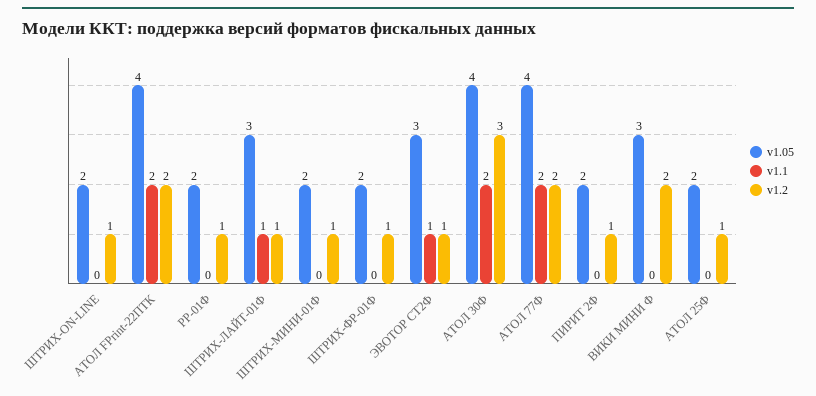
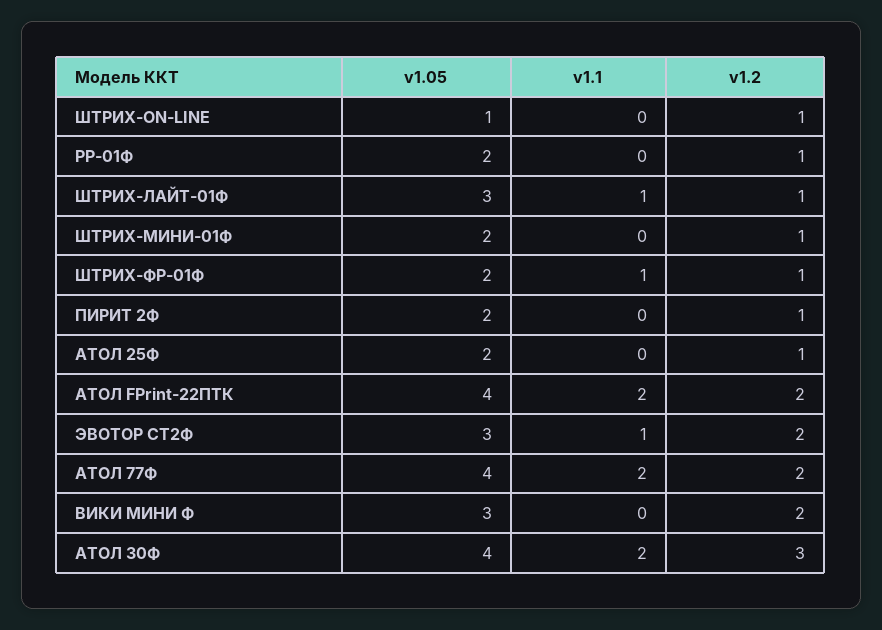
  {
    "v1.05": {
-     "ШТРИХ-ON-LINE": 2,
+     "ШТРИХ-ON-LINE": 1,
      "АТОЛ FPrint-22ПТК": 4,
      "РР-01Ф": 2,
      "ШТРИХ-ЛАЙТ-01Ф": 3,
      "ШТРИХ-МИНИ-01Ф": 2,
      "ШТРИХ-ФР-01Ф": 2,
      "ЭВОТОР СТ2Ф": 3,
      "АТОЛ 30Ф": 4,
      "АТОЛ 77Ф": 4,
      "ПИРИТ 2Ф": 2,
      "ВИКИ МИНИ Ф": 3,
      "АТОЛ 25Ф": 2
    },
    "v1.1": {
      "ШТРИХ-ON-LINE": 0,
      "АТОЛ FPrint-22ПТК": 2,
      "РР-01Ф": 0,
      "ШТРИХ-ЛАЙТ-01Ф": 1,
      "ШТРИХ-МИНИ-01Ф": 0,
-     "ШТРИХ-ФР-01Ф": 0,
+     "ШТРИХ-ФР-01Ф": 1,
      "ЭВОТОР СТ2Ф": 1,
      "АТОЛ 30Ф": 2,
      "АТОЛ 77Ф": 2,
      "ПИРИТ 2Ф": 0,
      "ВИКИ МИНИ Ф": 0,
      "АТОЛ 25Ф": 0
    },
    "v1.2": {
      "ШТРИХ-ON-LINE": 1,
      "АТОЛ FPrint-22ПТК": 2,
      "РР-01Ф": 1,
      "ШТРИХ-ЛАЙТ-01Ф": 1,
      "ШТРИХ-МИНИ-01Ф": 1,
      "ШТРИХ-ФР-01Ф": 1,
-     "ЭВОТОР СТ2Ф": 1,
+     "ЭВОТОР СТ2Ф": 2,
      "АТОЛ 30Ф": 3,
      "АТОЛ 77Ф": 2,
      "ПИРИТ 2Ф": 1,
      "ВИКИ МИНИ Ф": 2,
      "АТОЛ 25Ф": 1
    }
  }

